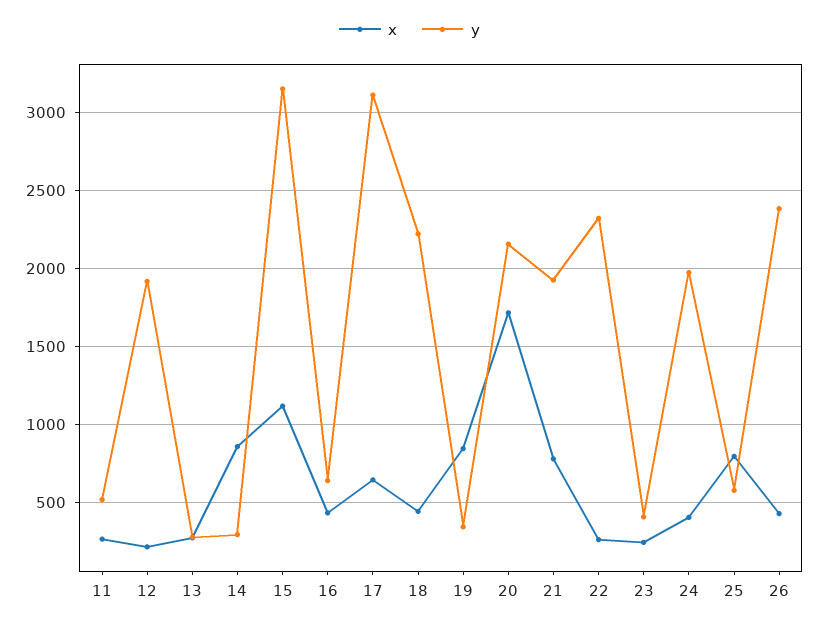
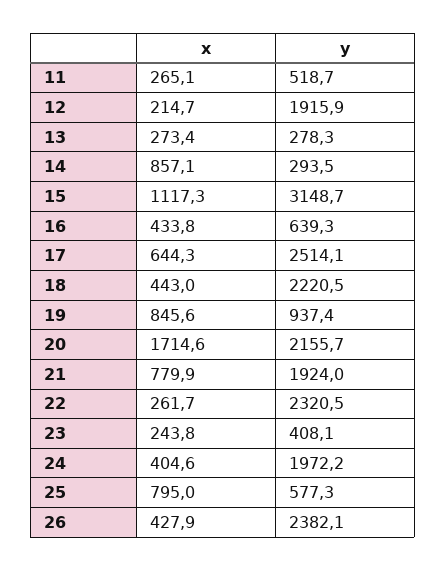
  {
    "x": {
      "11": 265.1,
      "12": 214.7,
      "13": 273.4,
      "14": 857.1,
      "15": 1117.3,
      "16": 433.8,
      "17": 644.3,
      "18": 443,
      "19": 845.6,
      "20": 1714.6,
      "21": 779.9,
      "22": 261.7,
      "23": 243.8,
      "24": 404.6,
      "25": 795,
      "26": 427.9
    },
    "y": {
      "11": 518.7,
      "12": 1915.9,
      "13": 278.3,
      "14": 293.5,
      "15": 3148.7,
      "16": 639.3,
-     "17": 3100,
+     "17": 2514.1,
      "18": 2220.5,
-     "19": 350,
+     "19": 937.4,
      "20": 2155.7,
      "21": 1924,
      "22": 2320.5,
      "23": 408.1,
      "24": 1972.2,
      "25": 577.3,
      "26": 2382.1
    }
  }

